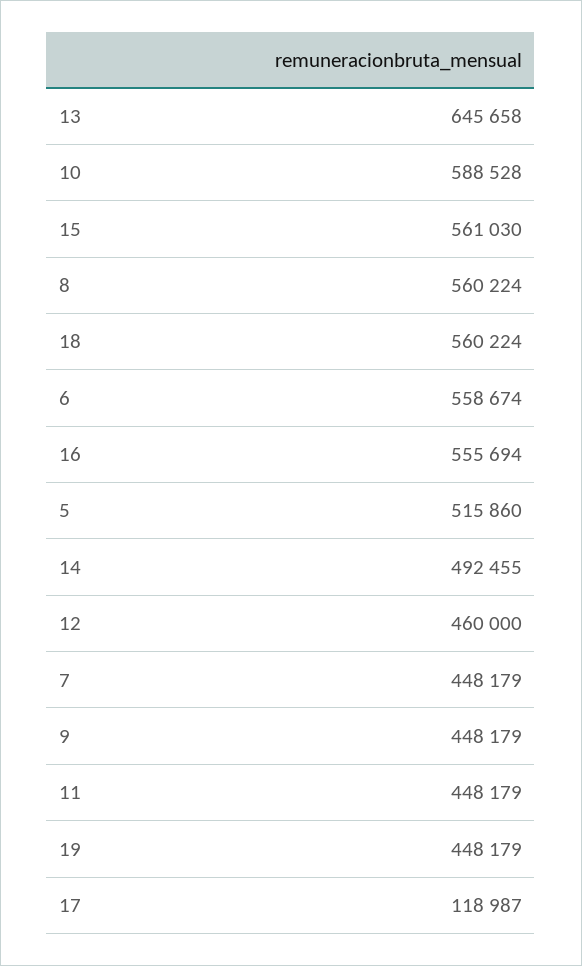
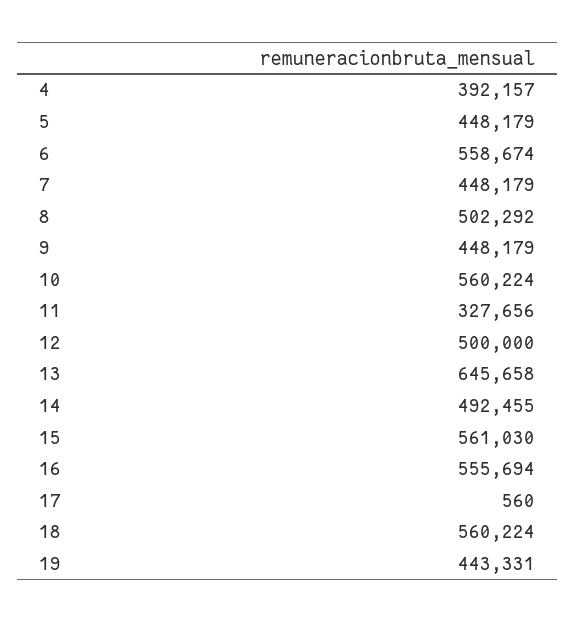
  {
    "13": 645658,
-   "10": 588528,
+   "10": 560224,
    "15": 561030,
-   "8": 560224,
+   "8": 502292,
    "18": 560224,
    "6": 558674,
    "16": 555694,
-   "5": 515860,
+   "5": 448179,
    "14": 492455,
-   "12": 460000,
+   "12": 500000,
    "7": 448179,
    "9": 448179,
-   "11": 448179,
+   "11": 327656,
-   "19": 448179,
+   "19": 443331,
-   "17": 118987
+   "17": 560,
+   "4": 392157
  }

